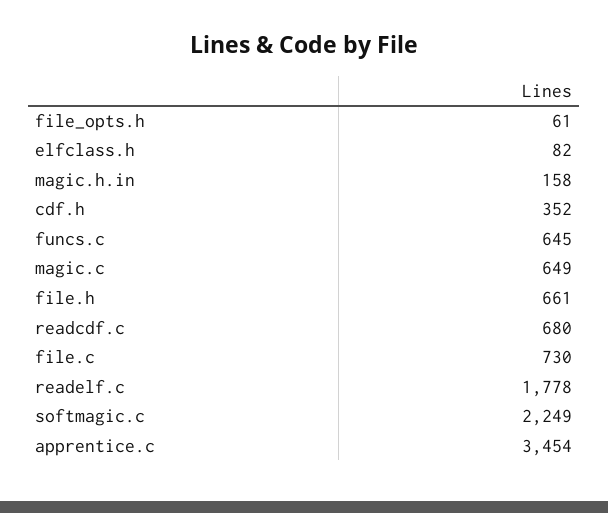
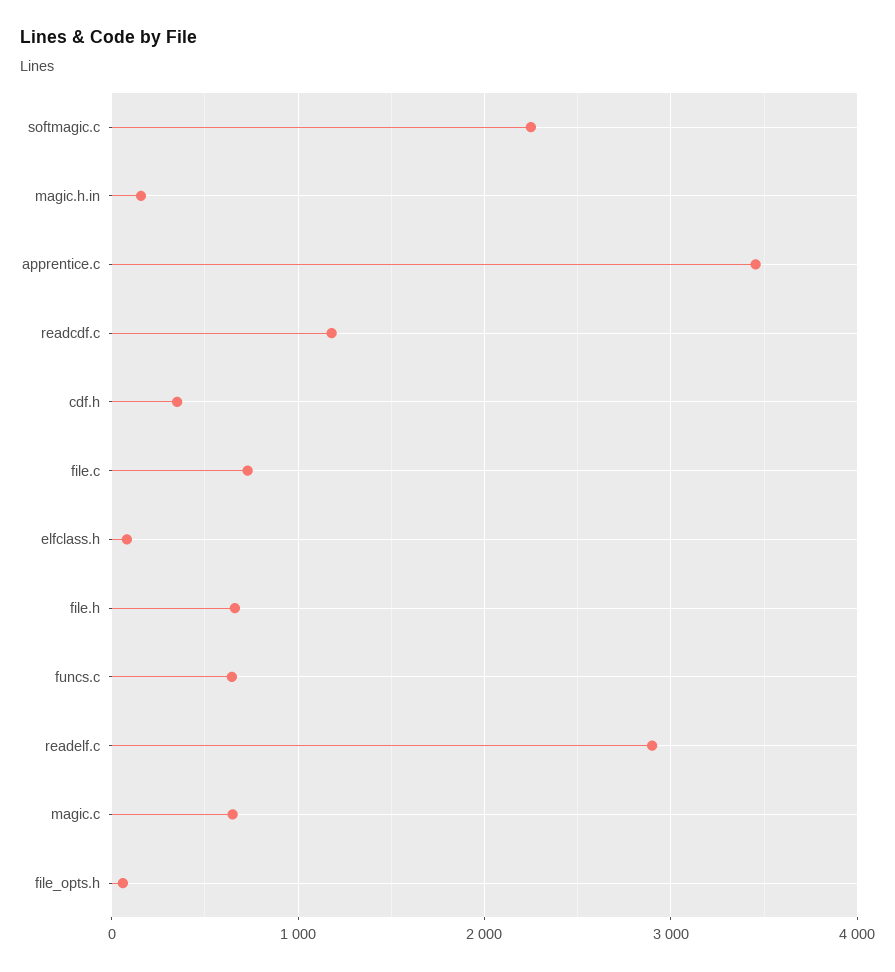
  {
    "file_opts.h": 61,
    "elfclass.h": 82,
    "magic.h.in": 158,
    "cdf.h": 352,
    "funcs.c": 645,
    "magic.c": 649,
    "file.h": 661,
-   "readcdf.c": 680,
+   "readcdf.c": 1200,
    "file.c": 730,
-   "readelf.c": 1778,
+   "readelf.c": 2900,
    "softmagic.c": 2249,
    "apprentice.c": 3454
  }

